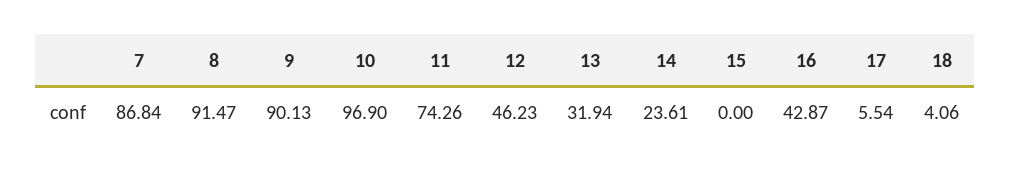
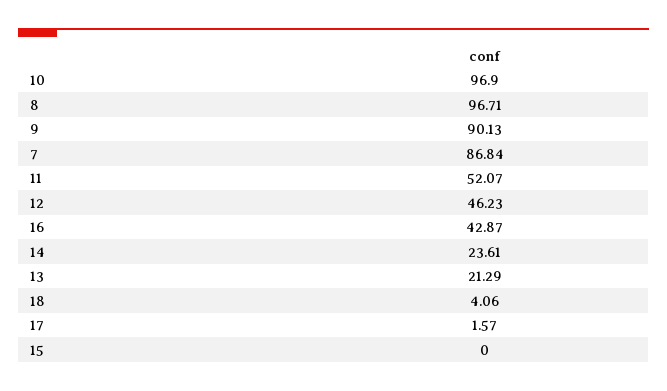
  {
    "7": 86.84,
-   "8": 91.47,
+   "8": 96.71,
    "9": 90.13,
    "10": 96.9,
-   "11": 74.26,
+   "11": 52.07,
    "12": 46.23,
-   "13": 31.94,
+   "13": 21.29,
    "14": 23.61,
    "15": 0,
    "16": 42.87,
-   "17": 5.54,
+   "17": 1.57,
    "18": 4.06
  }

